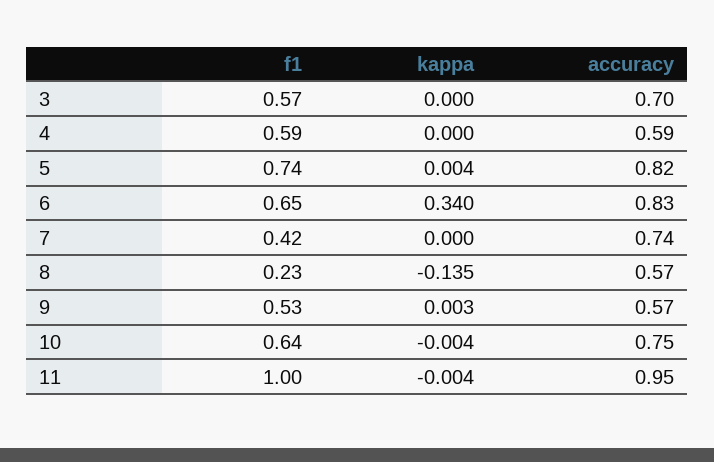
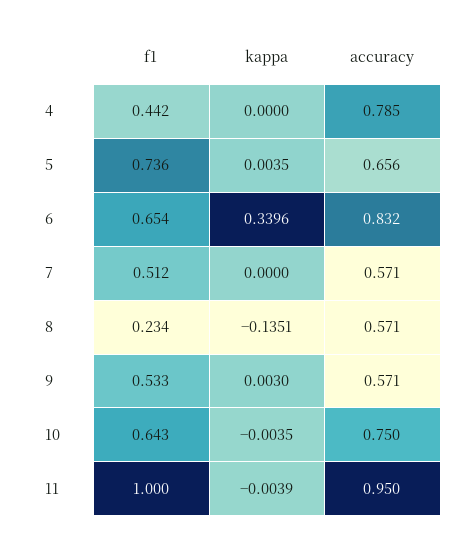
  {
    "f1": {
-     "3": 0.57,
-     "4": 0.59,
+     "4": 0.442,
      "5": 0.736,
      "6": 0.654,
-     "7": 0.42,
+     "7": 0.512,
      "8": 0.234,
      "9": 0.533,
      "10": 0.643,
      "11": 1
    },
    "kappa": {
-     "3": 0,
      "4": 0,
      "5": 0.0035,
      "6": 0.3396,
      "7": 0,
      "8": -0.1351,
      "9": 0.003,
      "10": -0.0035,
      "11": -0.0039
    },
    "accuracy": {
-     "3": 0.7,
-     "4": 0.59,
+     "4": 0.785,
-     "5": 0.82,
+     "5": 0.656,
      "6": 0.832,
-     "7": 0.74,
+     "7": 0.571,
      "8": 0.571,
      "9": 0.571,
      "10": 0.75,
      "11": 0.95
    }
  }

